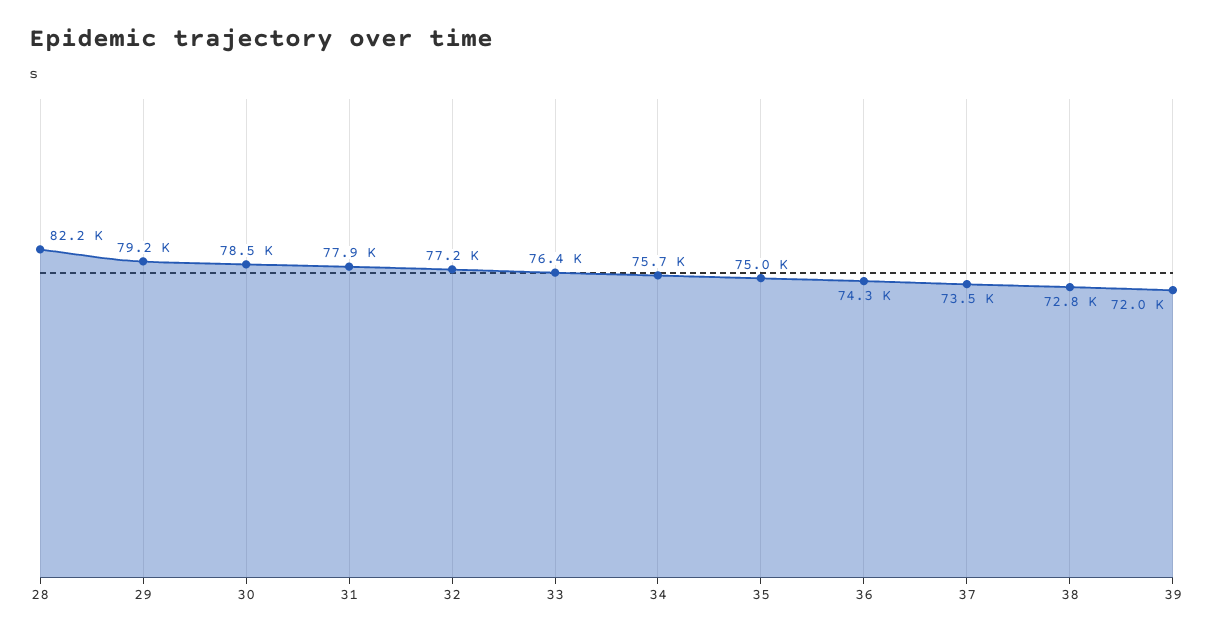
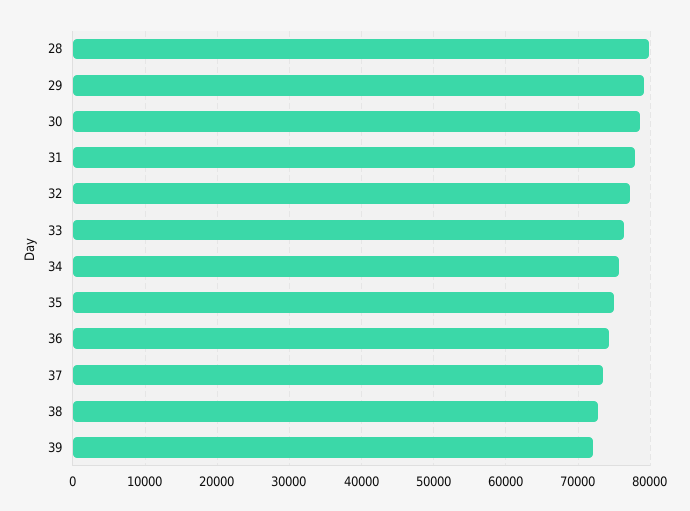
  {
-   "28": 82200,
+   "28": 80000,
    "29": 79200,
    "30": 78500,
    "31": 77900,
    "32": 77200,
    "33": 76400,
    "34": 75700,
    "35": 75000,
    "36": 74300,
    "37": 73500,
    "38": 72800,
    "39": 72000
  }

